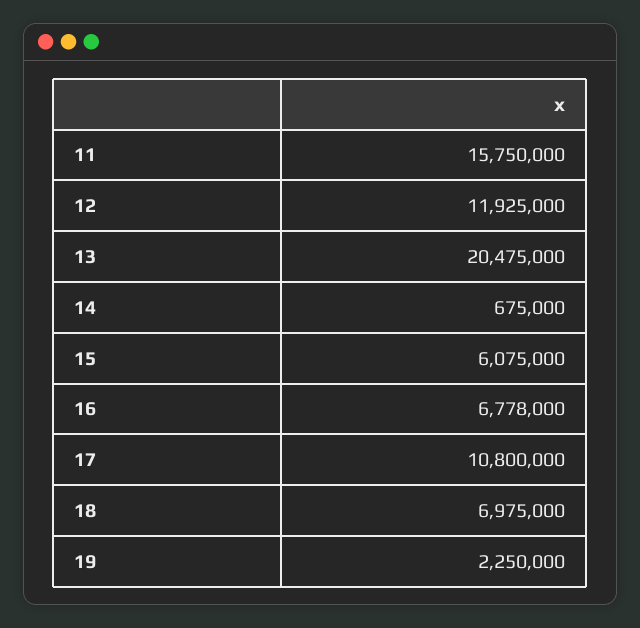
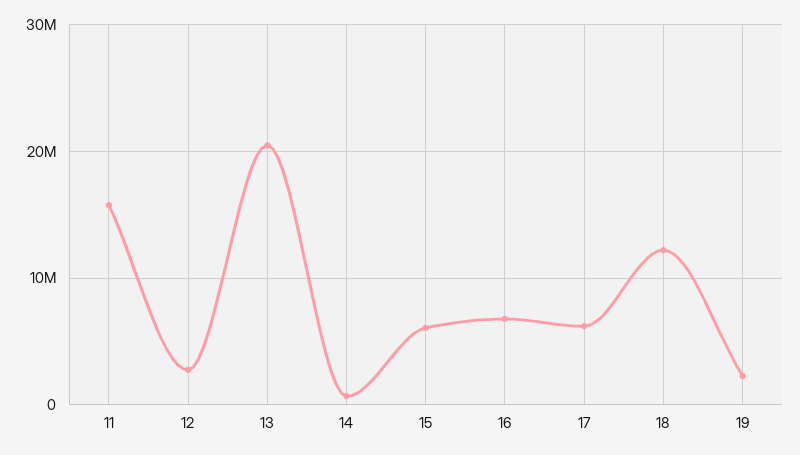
  {
    "11": 15750000,
-   "12": 11925000,
+   "12": 3000000,
    "13": 20475000,
    "14": 675000,
    "15": 6075000,
    "16": 6778000,
-   "17": 10800000,
+   "17": 6000000,
-   "18": 6975000,
+   "18": 12000000,
    "19": 2250000
  }

